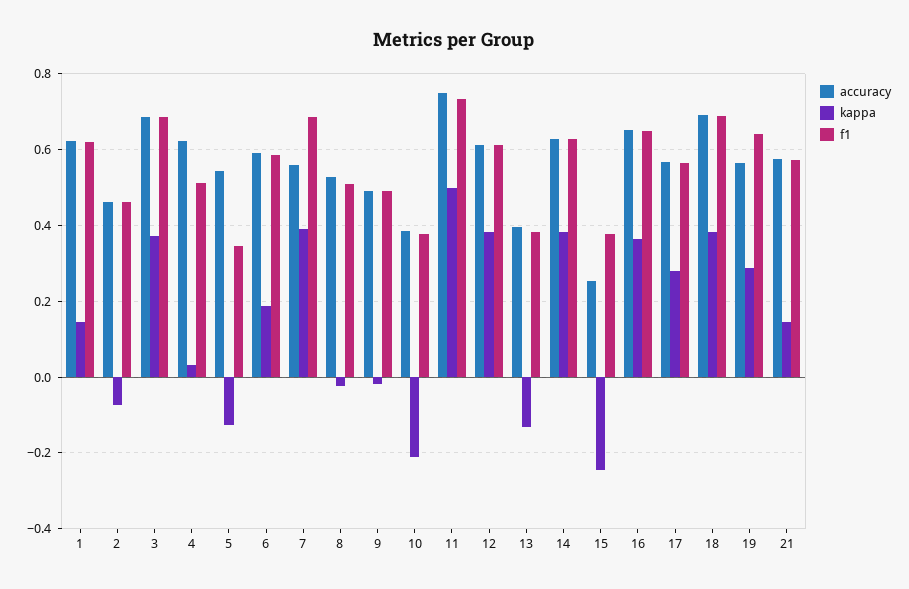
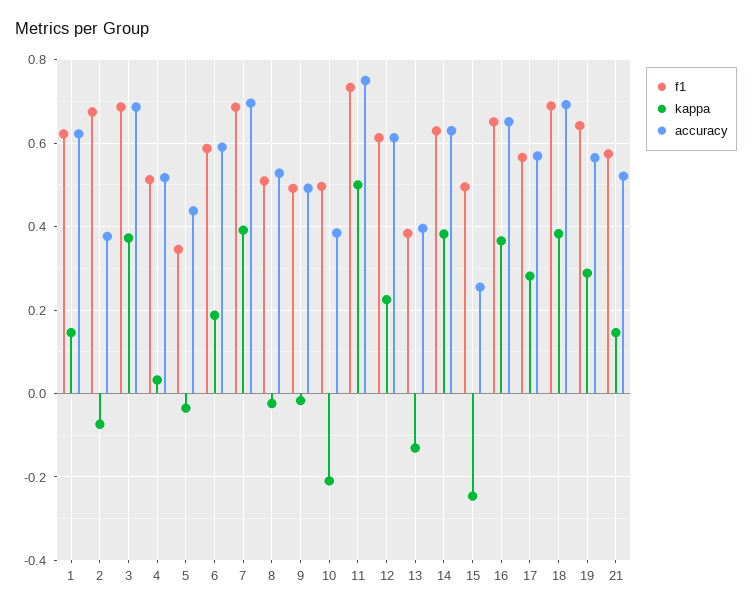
  {
    "accuracy": {
      "1": 0.62,
-     "2": 0.46,
+     "2": 0.38,
      "3": 0.68,
-     "4": 0.62,
+     "4": 0.52,
-     "5": 0.54,
+     "5": 0.44,
      "6": 0.6,
-     "7": 0.56,
+     "7": 0.7,
      "8": 0.52,
      "9": 0.5,
      "10": 0.38,
      "11": 0.76,
      "12": 0.62,
      "13": 0.4,
      "14": 0.62,
      "15": 0.26,
      "16": 0.66,
      "17": 0.56,
      "18": 0.7,
      "19": 0.56,
-     "21": 0.58
+     "21": 0.52
    },
    "kappa": {
      "1": 0.14,
      "2": -0.08,
      "3": 0.38,
      "4": 0.04,
-     "5": -0.12,
+     "5": -0.04,
      "6": 0.18,
      "7": 0.4,
      "8": -0.02,
      "9": -0.02,
      "10": -0.2,
      "11": 0.5,
-     "12": 0.38,
+     "12": 0.22,
      "13": -0.14,
      "14": 0.38,
      "15": -0.24,
      "16": 0.36,
      "17": 0.28,
      "18": 0.38,
      "19": 0.28,
      "21": 0.14
    },
    "f1": {
      "1": 0.62,
-     "2": 0.46,
+     "2": 0.68,
      "3": 0.68,
      "4": 0.52,
      "5": 0.34,
      "6": 0.58,
      "7": 0.68,
      "8": 0.5,
      "9": 0.5,
-     "10": 0.38,
+     "10": 0.5,
      "11": 0.74,
      "12": 0.62,
      "13": 0.38,
      "14": 0.62,
-     "15": 0.38,
+     "15": 0.5,
      "16": 0.66,
      "17": 0.56,
      "18": 0.68,
      "19": 0.64,
      "21": 0.58
    }
  }

